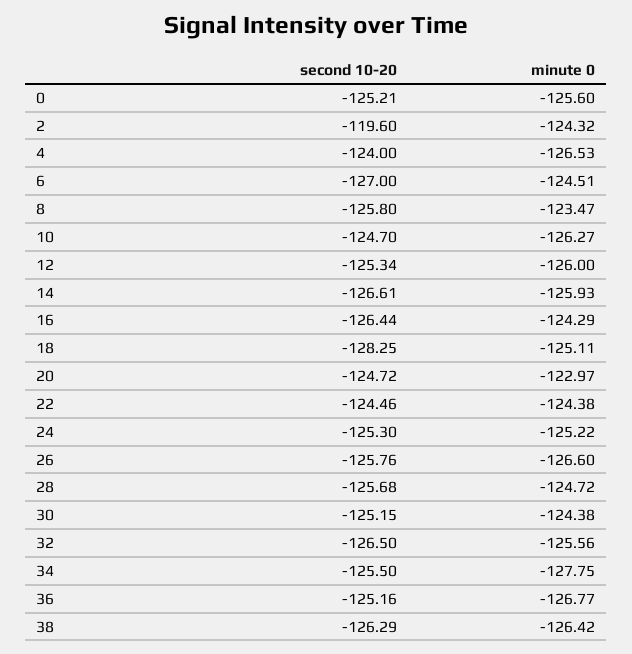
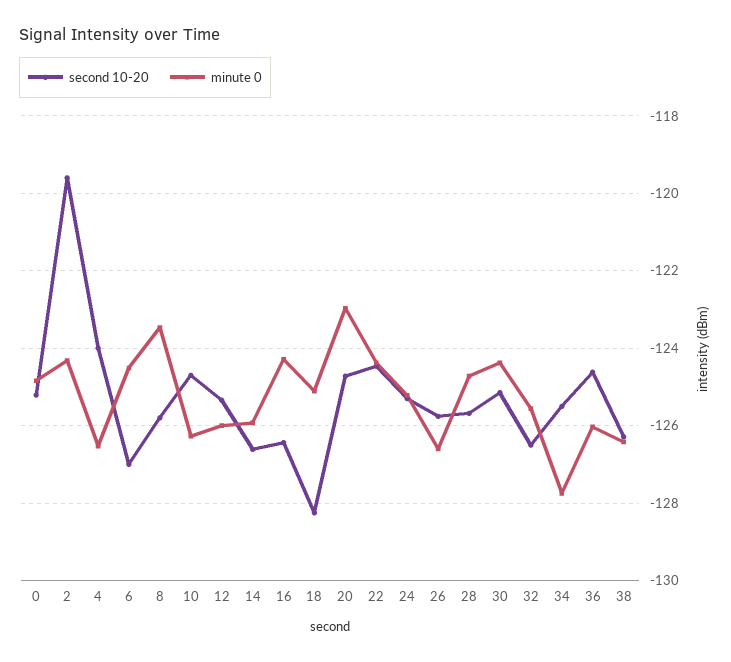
  {
    "second 10-20": {
      "0": -125.21,
      "2": -119.6,
      "4": -124,
      "6": -127,
      "8": -125.8,
      "10": -124.7,
      "12": -125.34,
      "14": -126.61,
      "16": -126.44,
      "18": -128.25,
      "20": -124.72,
      "22": -124.46,
      "24": -125.3,
      "26": -125.76,
      "28": -125.68,
      "30": -125.15,
      "32": -126.5,
      "34": -125.5,
-     "36": -125.16,
+     "36": -124.6,
      "38": -126.29
    },
    "minute 0": {
-     "0": -125.6,
+     "0": -124.8,
      "2": -124.32,
      "4": -126.53,
      "6": -124.51,
      "8": -123.47,
      "10": -126.27,
      "12": -126,
      "14": -125.93,
      "16": -124.29,
      "18": -125.11,
      "20": -122.97,
      "22": -124.38,
      "24": -125.22,
      "26": -126.6,
      "28": -124.72,
      "30": -124.38,
      "32": -125.56,
      "34": -127.75,
-     "36": -126.77,
+     "36": -126,
      "38": -126.42
    }
  }

